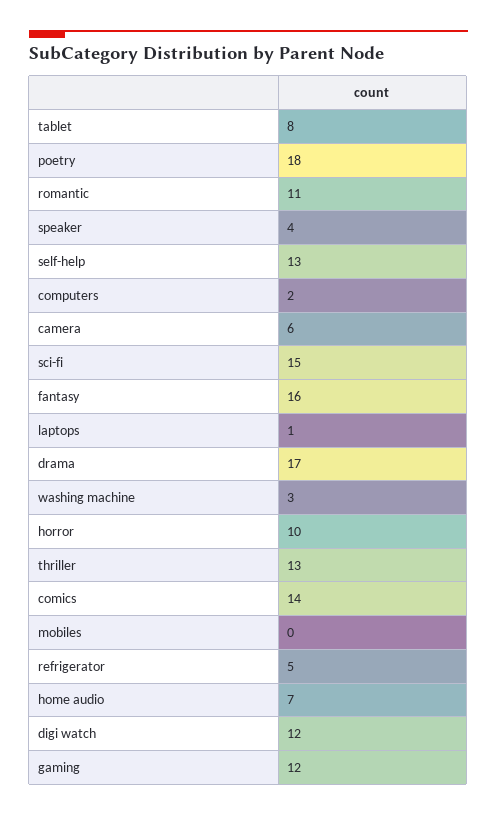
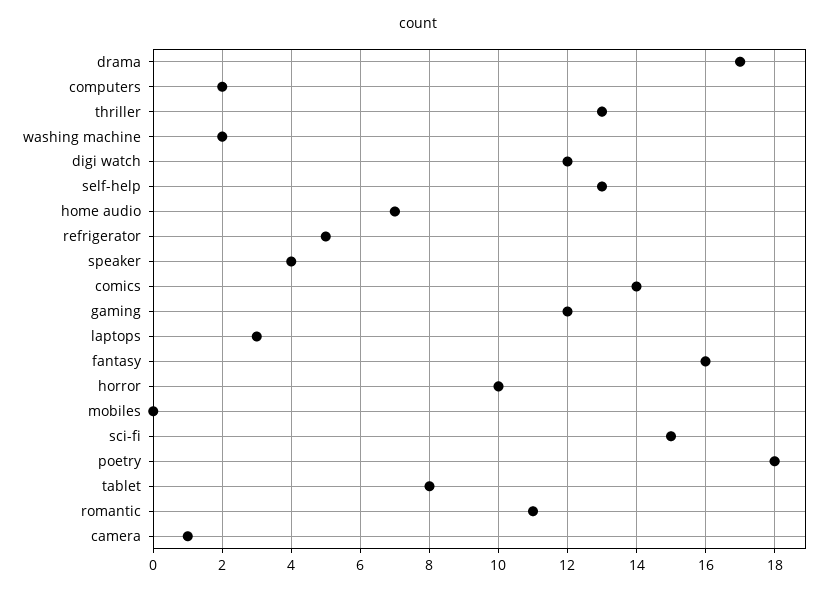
  {
    "tablet": 8,
    "poetry": 18,
    "romantic": 11,
    "speaker": 4,
    "self-help": 13,
    "computers": 2,
-   "camera": 6,
+   "camera": 1,
    "sci-fi": 15,
    "fantasy": 16,
-   "laptops": 1,
+   "laptops": 3,
    "drama": 17,
-   "washing machine": 3,
+   "washing machine": 2,
    "horror": 10,
    "thriller": 13,
    "comics": 14,
    "mobiles": 0,
    "refrigerator": 5,
    "home audio": 7,
    "digi watch": 12,
    "gaming": 12
  }

